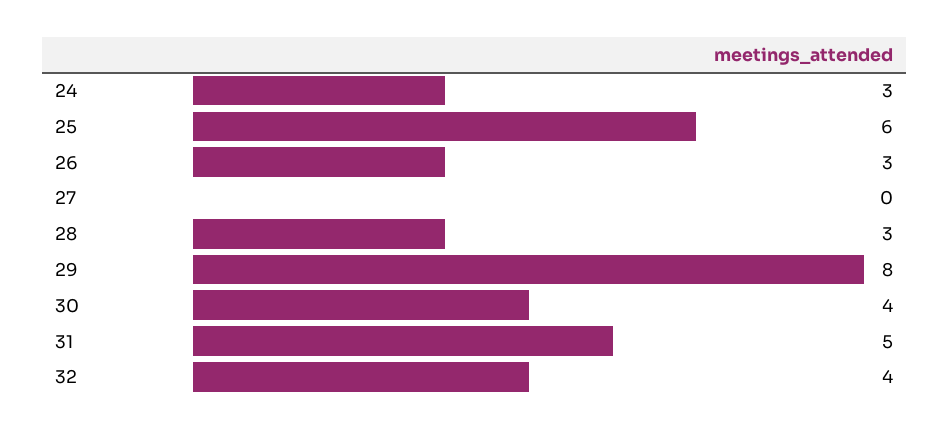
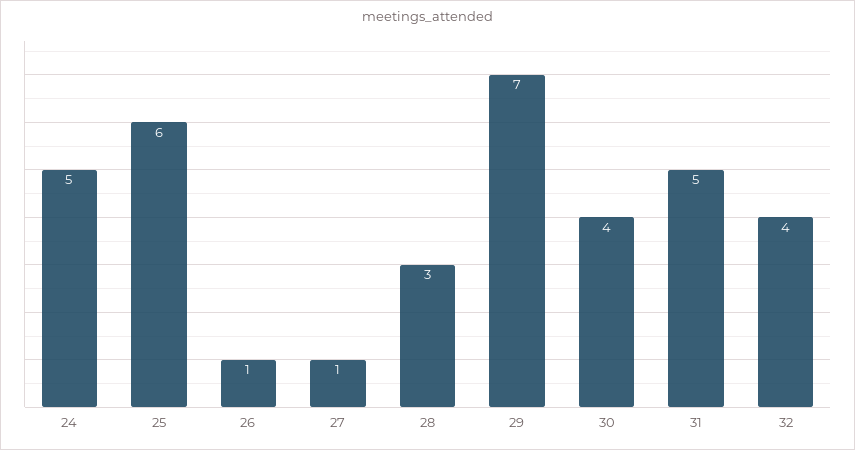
  {
-   "24": 3,
+   "24": 5,
    "25": 6,
-   "26": 3,
+   "26": 1,
-   "27": 0,
+   "27": 1,
    "28": 3,
-   "29": 8,
+   "29": 7,
    "30": 4,
    "31": 5,
    "32": 4
  }

